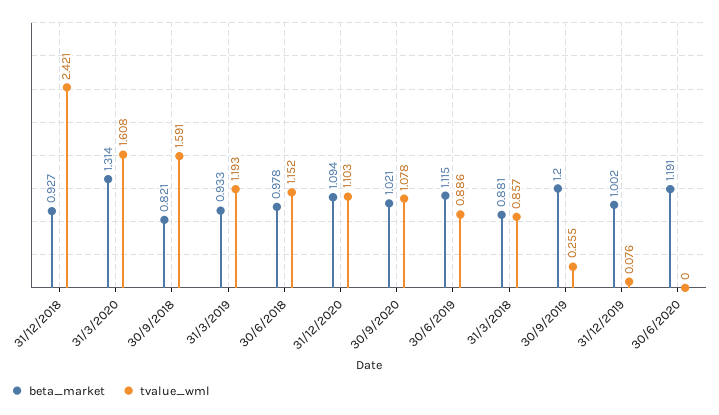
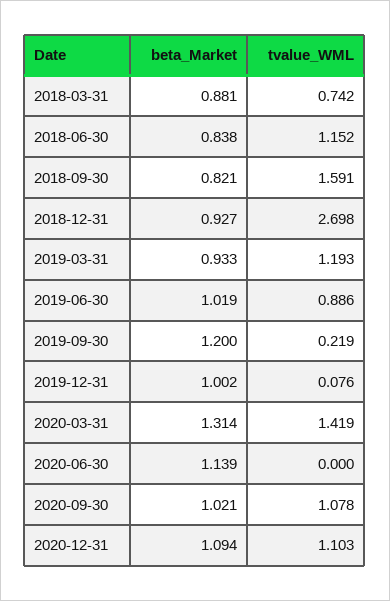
  {
    "beta_market": {
      "31/12/2018": 0.927,
      "31/3/2020": 1.314,
      "30/9/2018": 0.821,
      "31/3/2019": 0.933,
-     "30/6/2018": 0.978,
+     "30/6/2018": 0.838,
      "31/12/2020": 1.094,
      "30/9/2020": 1.021,
-     "30/6/2019": 1.115,
+     "30/6/2019": 1.019,
      "31/3/2018": 0.881,
      "30/9/2019": 1.2,
      "31/12/2019": 1.002,
-     "30/6/2020": 1.191
+     "30/6/2020": 1.139
    },
    "tvalue_wml": {
-     "31/12/2018": 2.421,
+     "31/12/2018": 2.698,
-     "31/3/2020": 1.608,
+     "31/3/2020": 1.419,
      "30/9/2018": 1.591,
      "31/3/2019": 1.193,
      "30/6/2018": 1.152,
      "31/12/2020": 1.103,
      "30/9/2020": 1.078,
      "30/6/2019": 0.886,
-     "31/3/2018": 0.857,
+     "31/3/2018": 0.742,
-     "30/9/2019": 0.255,
+     "30/9/2019": 0.219,
      "31/12/2019": 0.076,
      "30/6/2020": 0
    }
  }

